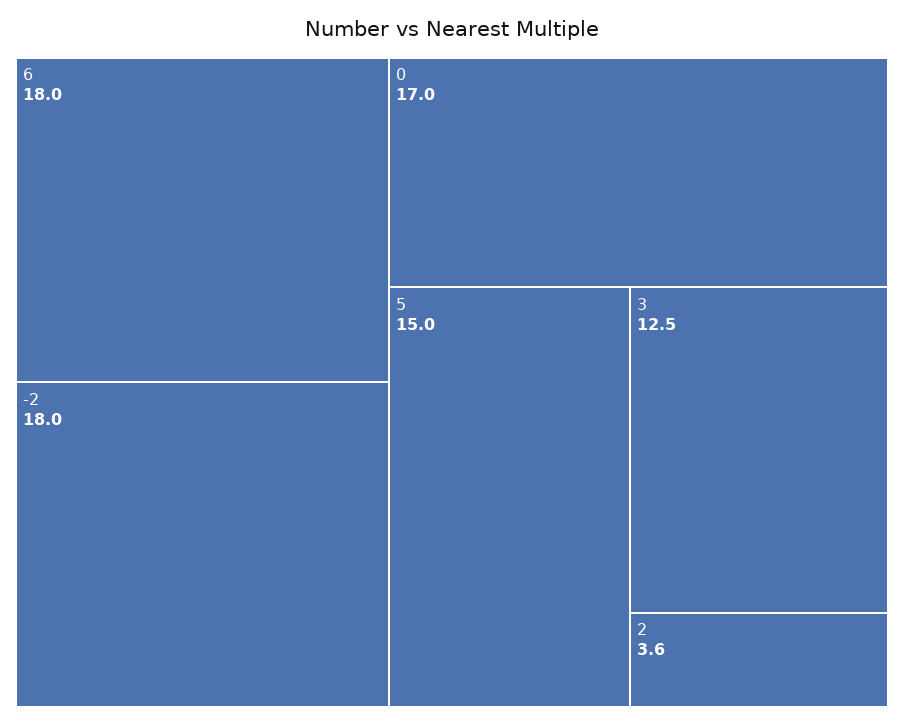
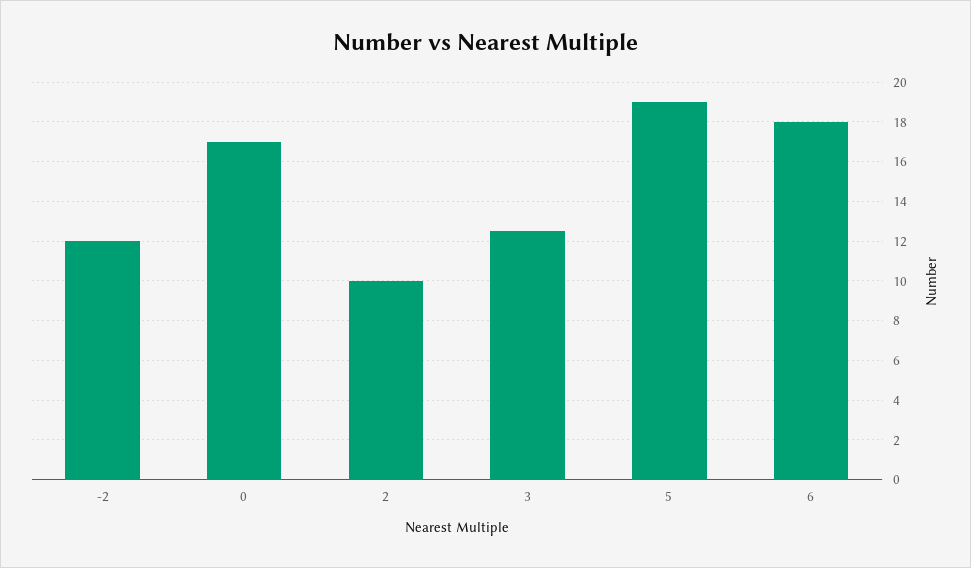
  {
    "6": 18,
-   "-2": 18,
+   "-2": 12,
    "0": 17,
-   "5": 15,
+   "5": 19,
    "3": 12.5,
-   "2": 3.6
+   "2": 10
  }

